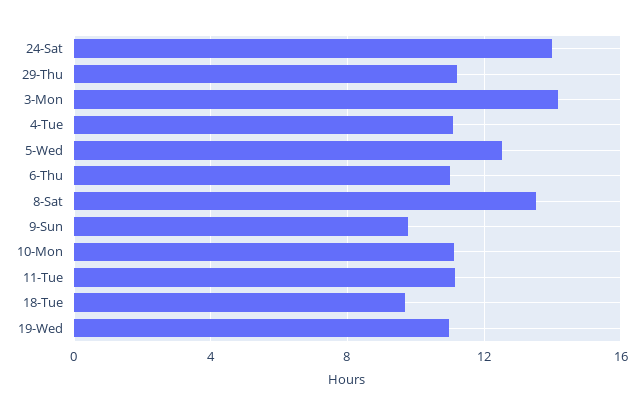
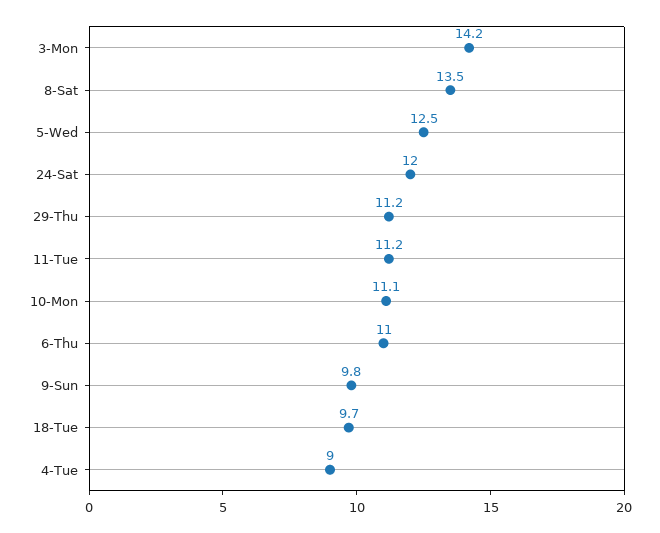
  {
-   "24-Sat": 14,
+   "24-Sat": 12,
    "29-Thu": 11.2,
    "3-Mon": 14.2,
-   "4-Tue": 11,
+   "4-Tue": 9,
    "5-Wed": 12.5,
    "6-Thu": 11,
    "8-Sat": 13.5,
    "9-Sun": 9.8,
    "10-Mon": 11.1,
    "11-Tue": 11.2,
-   "18-Tue": 9.7,
+   "18-Tue": 9.7
-   "19-Wed": 11
  }

